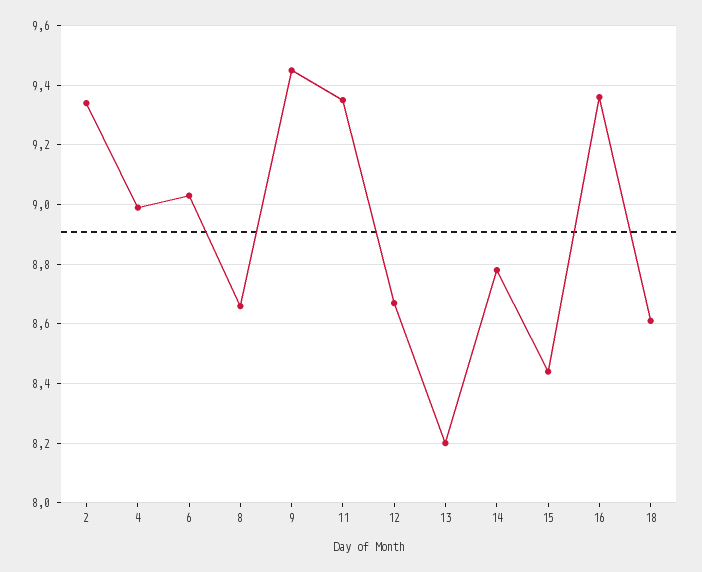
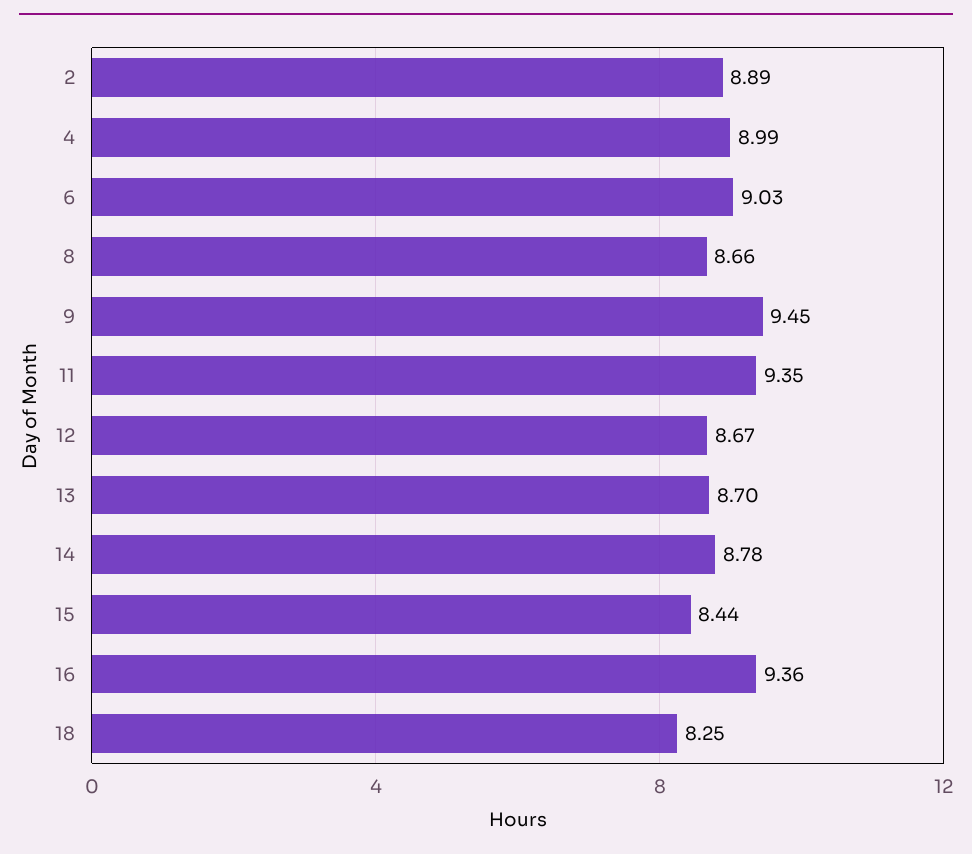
  {
-   "2": 9.35,
+   "2": 8.89,
    "4": 8.99,
    "6": 9.03,
    "8": 8.66,
    "9": 9.45,
    "11": 9.35,
    "12": 8.67,
-   "13": 8.2,
+   "13": 8.7,
    "14": 8.78,
    "15": 8.44,
    "16": 9.36,
-   "18": 8.6
+   "18": 8.25
  }

